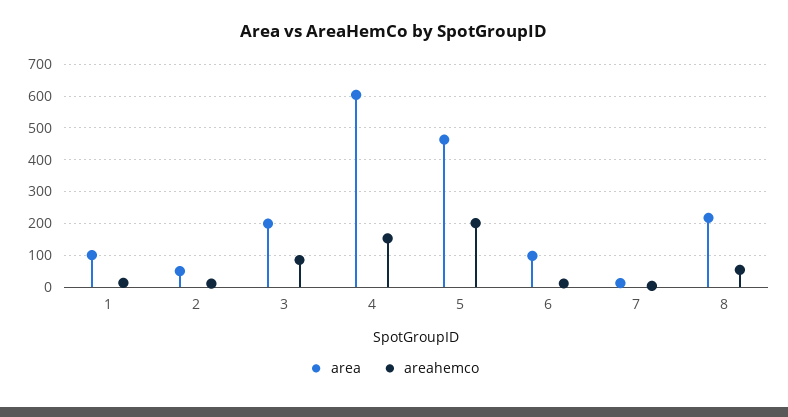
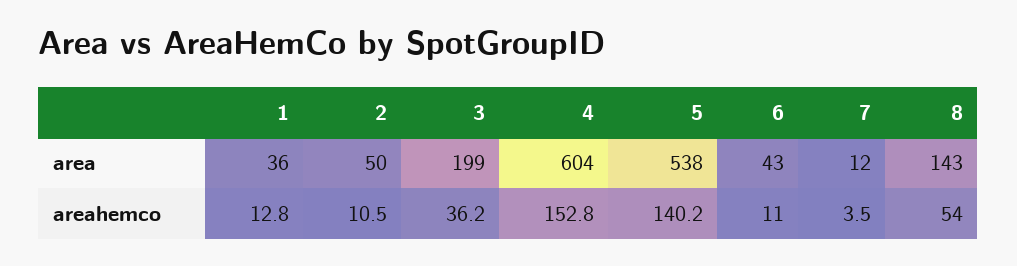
  {
    "area": {
-     "1": 100,
+     "1": 36,
      "2": 50,
      "3": 199,
      "4": 604,
-     "5": 460,
+     "5": 538,
-     "6": 100,
+     "6": 43,
      "7": 12,
-     "8": 220
+     "8": 143
    },
    "areahemco": {
      "1": 12.8,
      "2": 10.5,
-     "3": 80,
+     "3": 36.2,
      "4": 152.8,
-     "5": 200,
+     "5": 140.2,
      "6": 11,
      "7": 3.5,
      "8": 54
    }
  }

